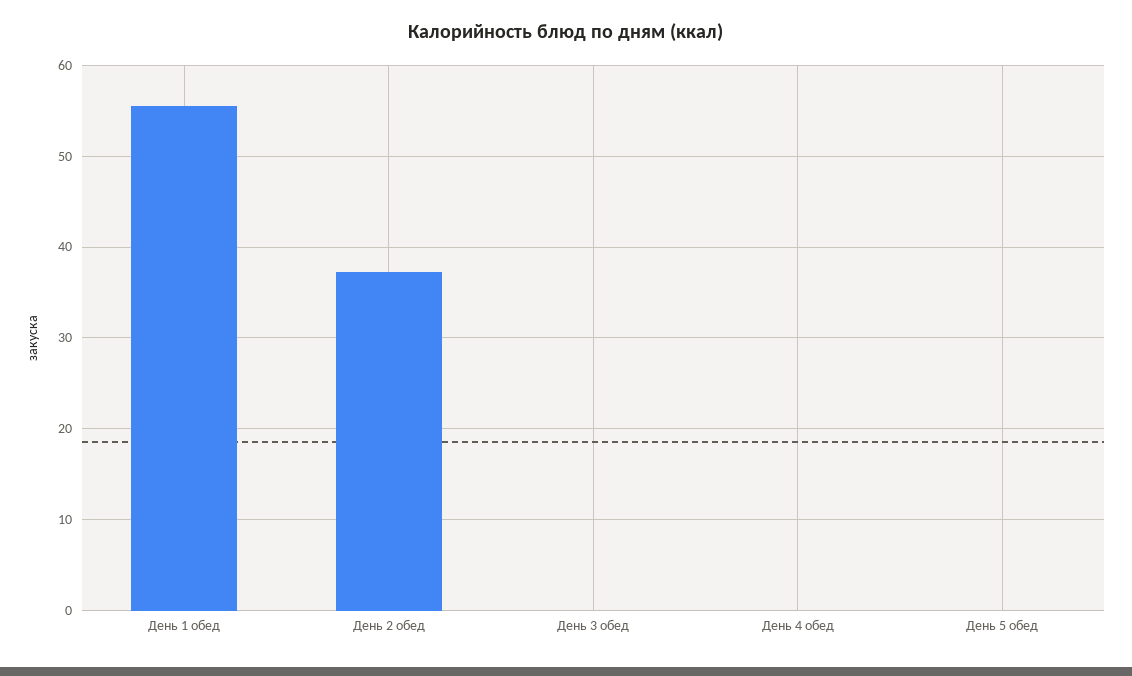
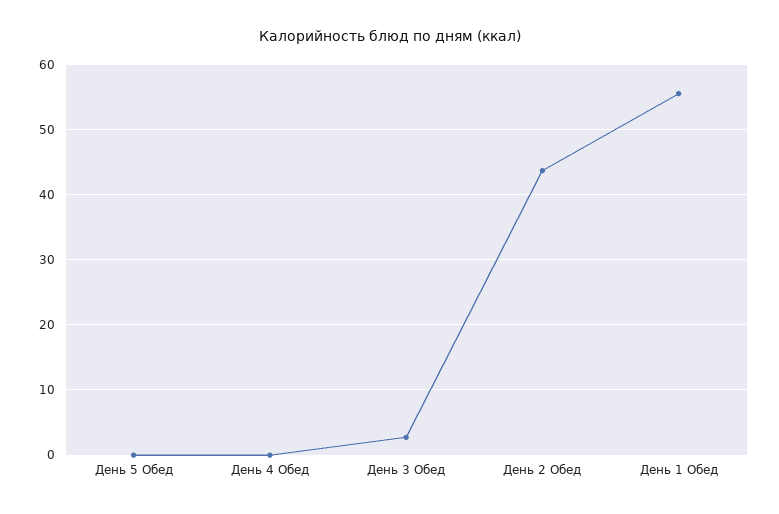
  {
    "День 1 обед": 56,
-   "День 2 обед": 37,
+   "День 2 обед": 44,
-   "День 3 обед": 0,
+   "День 3 обед": 3,
    "День 4 обед": 0,
    "День 5 обед": 0
  }

